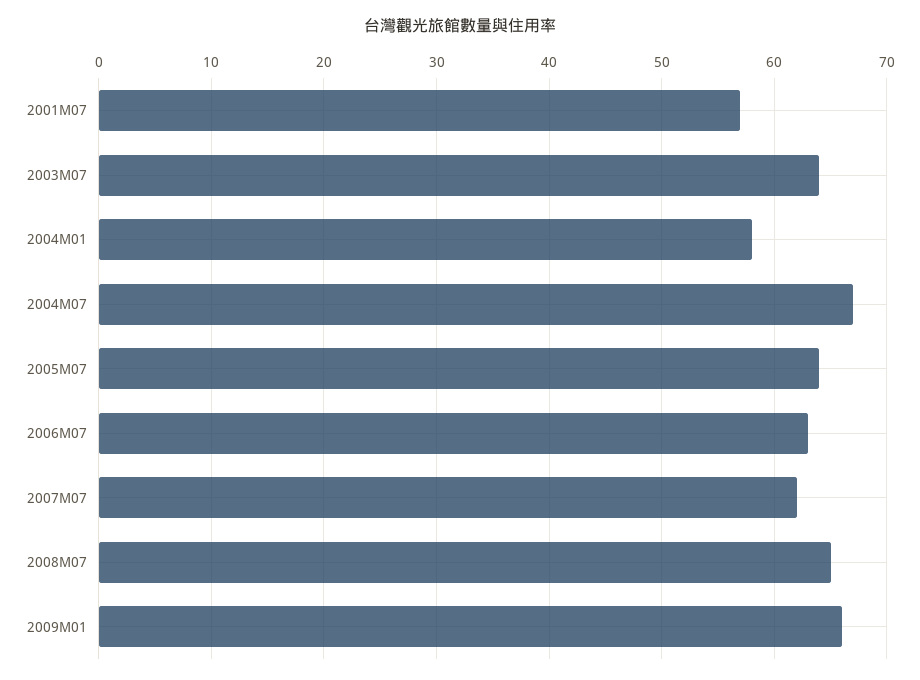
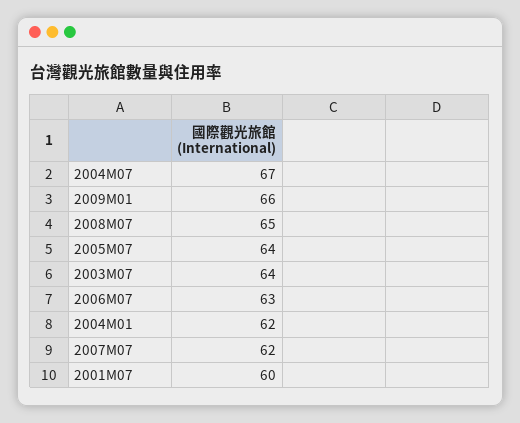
  {
-   "2001M07": 57,
+   "2001M07": 60,
    "2003M07": 64,
-   "2004M01": 58,
+   "2004M01": 62,
    "2004M07": 67,
    "2005M07": 64,
    "2006M07": 63,
    "2007M07": 62,
    "2008M07": 65,
    "2009M01": 66
  }

